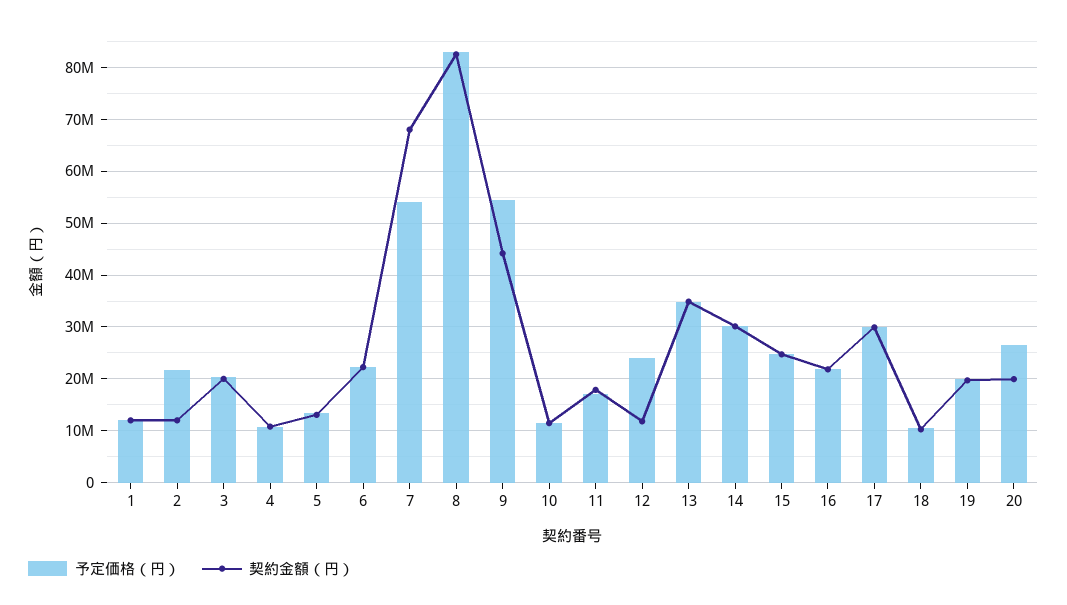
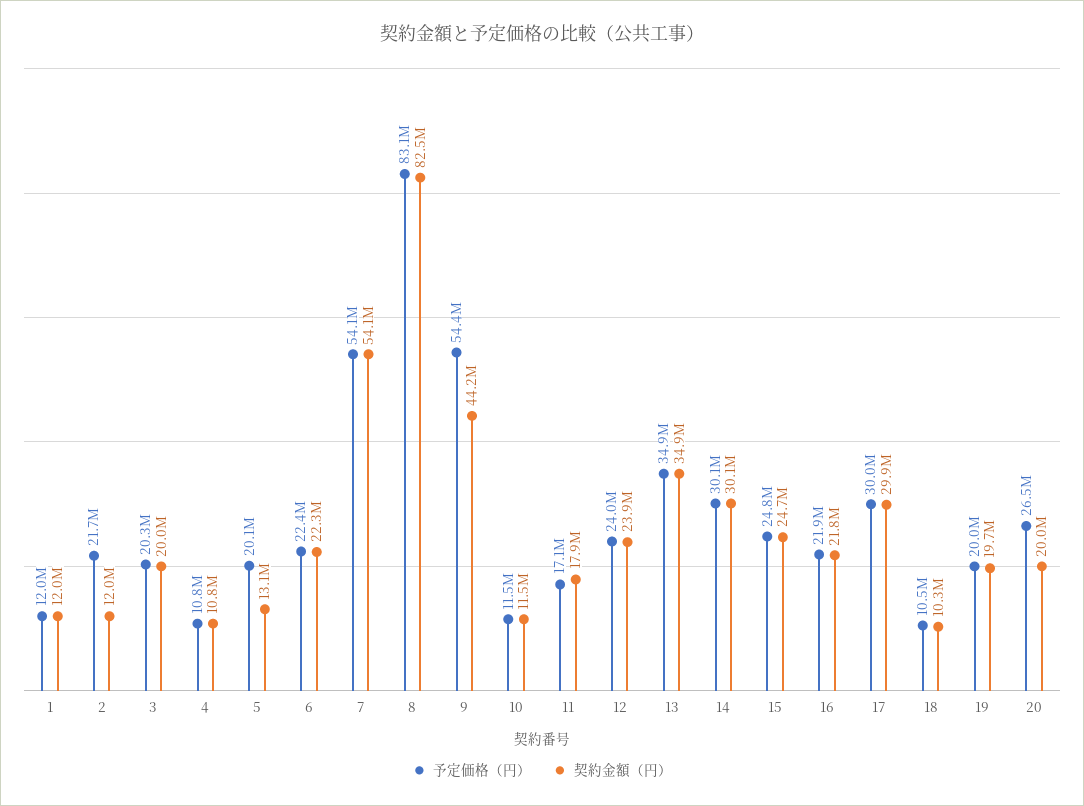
  {
    "予定価格（円）": {
      "1": 12000000,
      "2": 21700000,
      "3": 20300000,
      "4": 10800000,
-     "5": 14000000,
+     "5": 20100000,
      "6": 22400000,
      "7": 54100000,
      "8": 83100000,
      "9": 54400000,
      "10": 11500000,
      "11": 17100000,
      "12": 24000000,
      "13": 34900000,
      "14": 30100000,
      "15": 24800000,
      "16": 21900000,
      "17": 30000000,
      "18": 10500000,
      "19": 20000000,
      "20": 26500000
    },
    "契約金額（円）": {
      "1": 12000000,
      "2": 12000000,
      "3": 20000000,
      "4": 10800000,
      "5": 13100000,
      "6": 22300000,
-     "7": 68000000,
+     "7": 54100000,
      "8": 82500000,
      "9": 44200000,
      "10": 11500000,
      "11": 17900000,
-     "12": 12000000,
+     "12": 23900000,
      "13": 34900000,
      "14": 30100000,
      "15": 24700000,
      "16": 21800000,
      "17": 29900000,
      "18": 10300000,
      "19": 19700000,
      "20": 20000000
    }
  }

